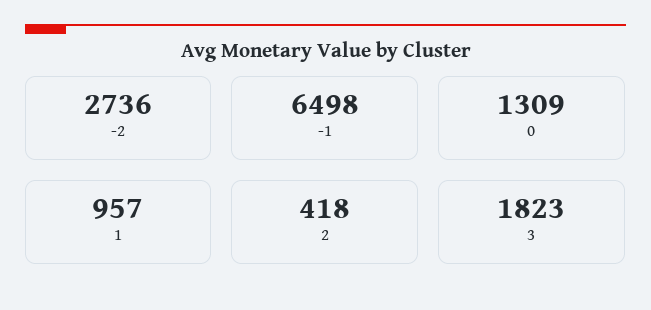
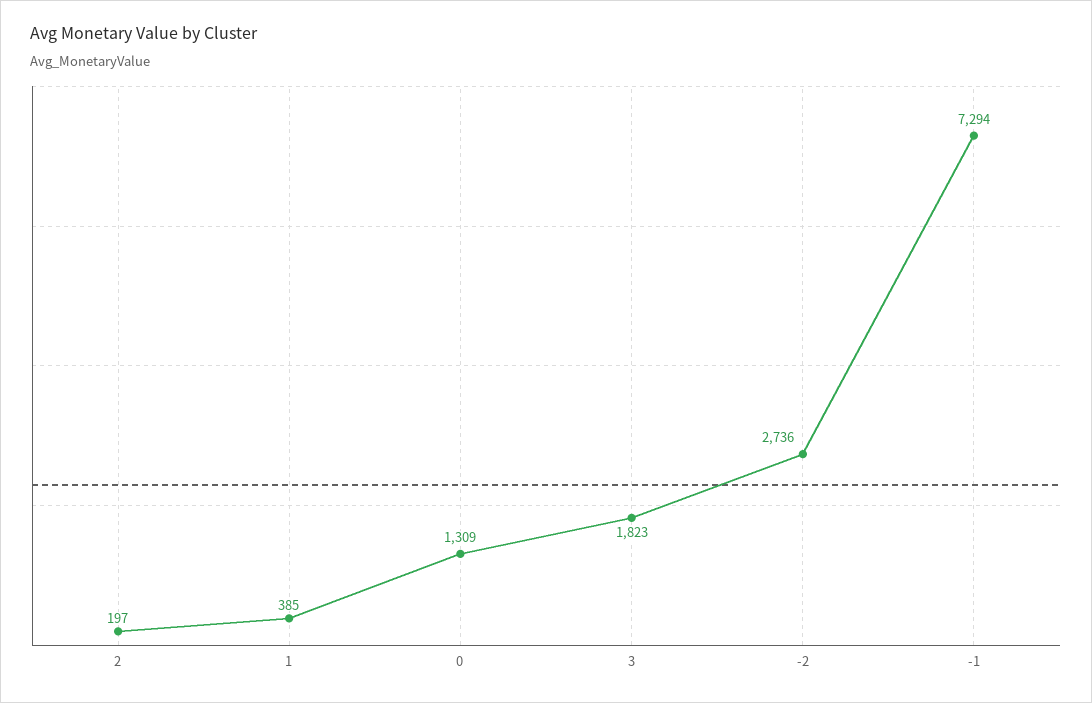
  {
    "-2": 2736,
-   "-1": 6498,
+   "-1": 7294,
    "0": 1309,
-   "1": 957,
+   "1": 385,
-   "2": 418,
+   "2": 197,
    "3": 1823
  }

